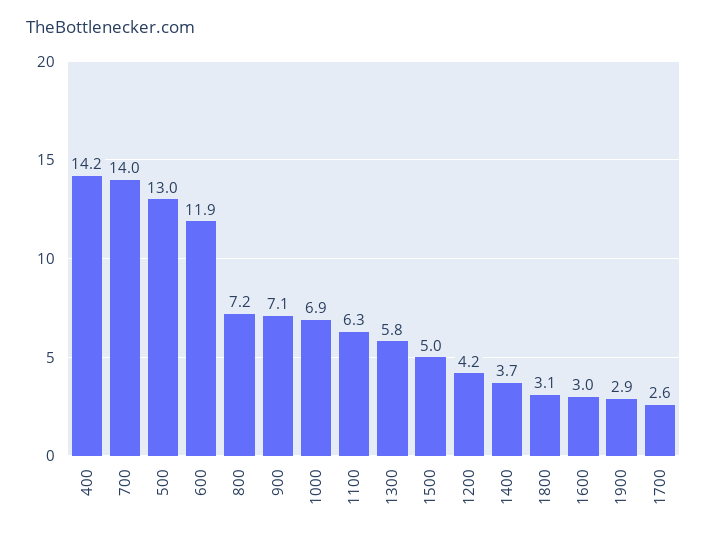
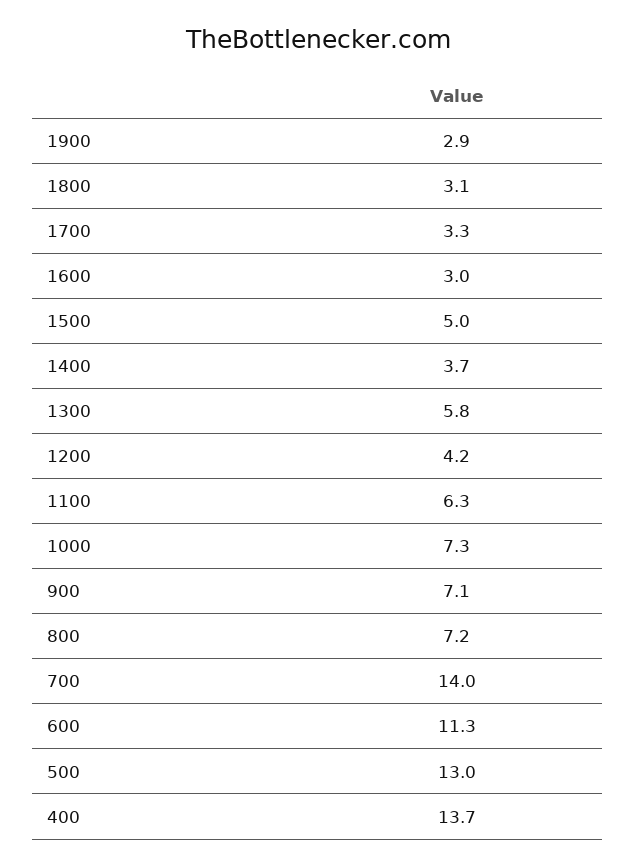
  {
-   "400": 14.2,
+   "400": 13.7,
    "700": 14,
    "500": 13,
-   "600": 11.9,
+   "600": 11.3,
    "800": 7.2,
    "900": 7.1,
-   "1000": 6.9,
+   "1000": 7.3,
    "1100": 6.3,
    "1300": 5.8,
    "1500": 5,
    "1200": 4.2,
    "1400": 3.7,
    "1800": 3.1,
    "1600": 3,
    "1900": 2.9,
-   "1700": 2.6
+   "1700": 3.3
  }

